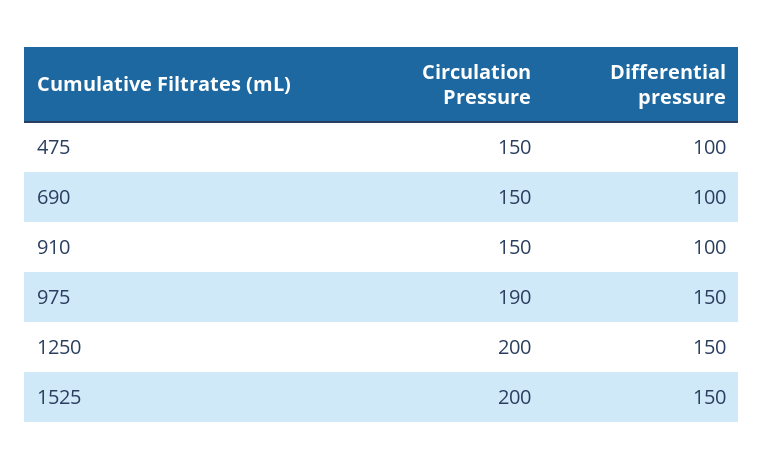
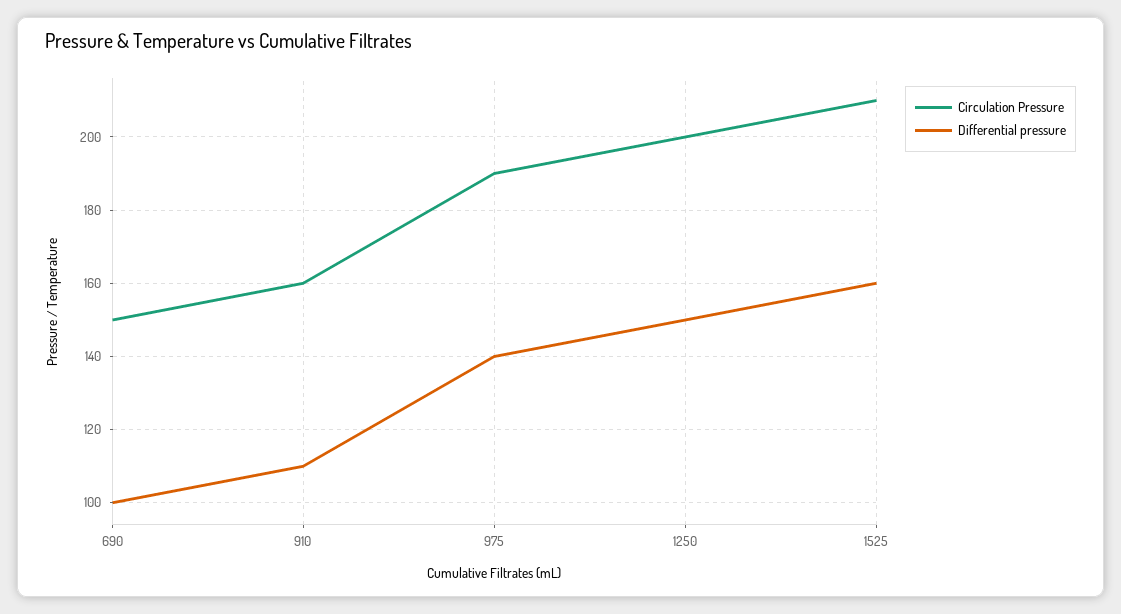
  {
    "Circulation Pressure": {
-     "475": 150,
      "690": 150,
-     "910": 150,
+     "910": 160,
      "975": 190,
      "1250": 200,
-     "1525": 200
+     "1525": 210
    },
    "Differential pressure": {
-     "475": 100,
      "690": 100,
-     "910": 100,
+     "910": 110,
-     "975": 150,
+     "975": 140,
      "1250": 150,
-     "1525": 150
+     "1525": 160
    }
  }

